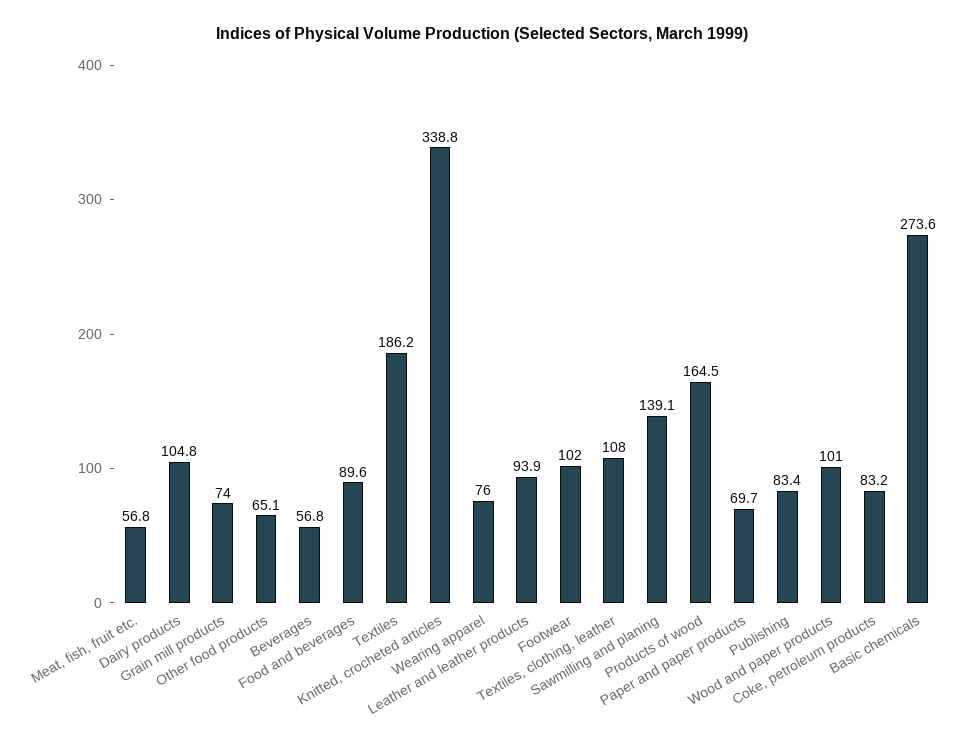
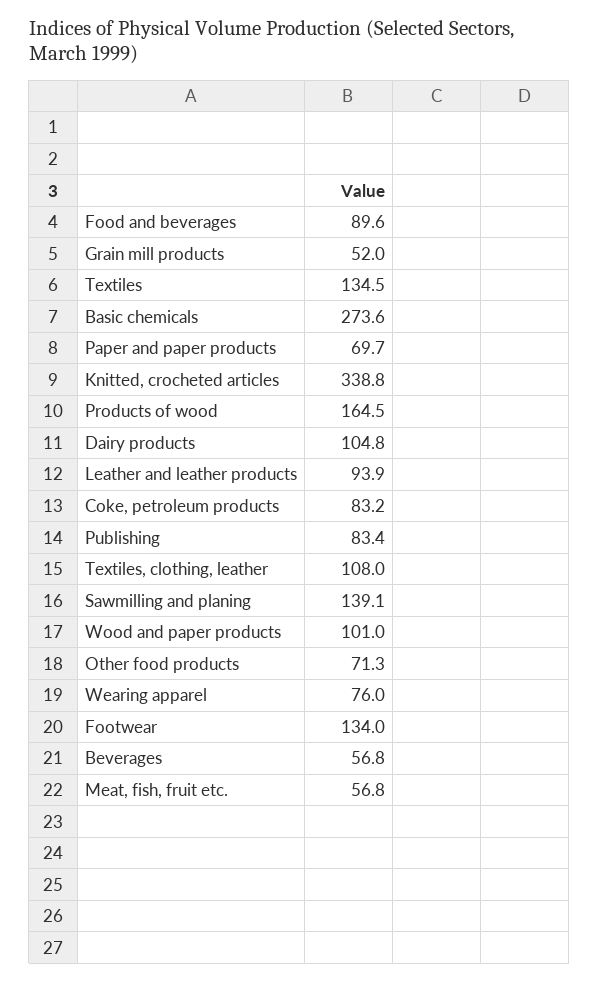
  {
    "Meat, fish, fruit etc.": 56.8,
    "Dairy products": 104.8,
-   "Grain mill products": 74,
+   "Grain mill products": 52,
-   "Other food products": 65.1,
+   "Other food products": 71.3,
    "Beverages": 56.8,
    "Food and beverages": 89.6,
-   "Textiles": 186.2,
+   "Textiles": 134.5,
    "Knitted, crocheted articles": 338.8,
    "Wearing apparel": 76,
    "Leather and leather products": 93.9,
-   "Footwear": 102,
+   "Footwear": 134,
    "Textiles, clothing, leather": 108,
    "Sawmilling and planing": 139.1,
    "Products of wood": 164.5,
    "Paper and paper products": 69.7,
    "Publishing": 83.4,
    "Wood and paper products": 101,
    "Coke, petroleum products": 83.2,
    "Basic chemicals": 273.6
  }

